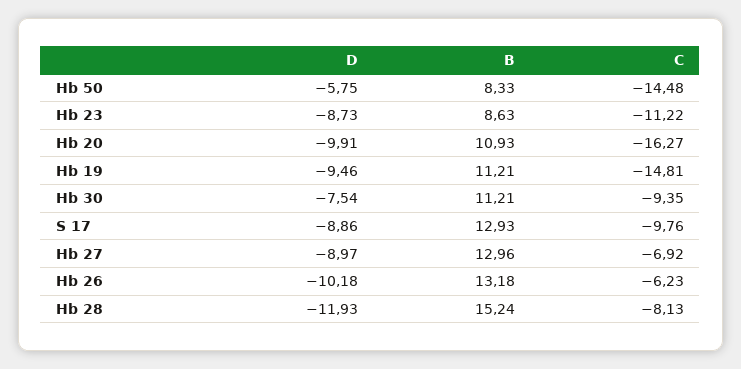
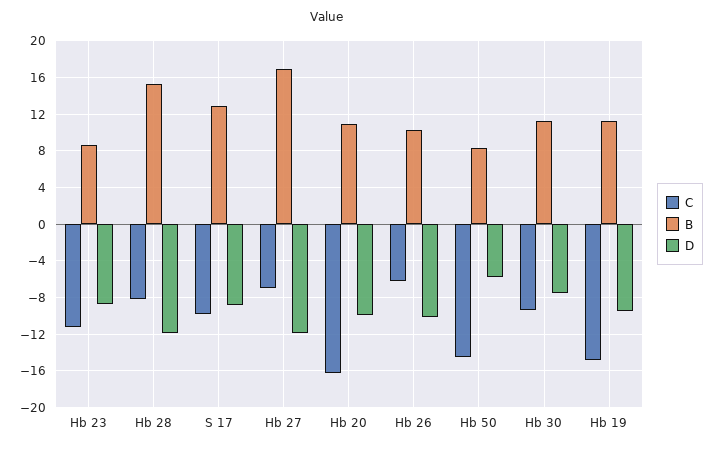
  {
    "D": {
      "Hb 50": -5.75,
      "Hb 23": -8.73,
      "Hb 20": -9.91,
      "Hb 19": -9.46,
      "Hb 30": -7.54,
      "S 17": -8.86,
-     "Hb 27": -8.97,
+     "Hb 27": -12,
      "Hb 26": -10.18,
      "Hb 28": -11.93
    },
    "B": {
      "Hb 50": 8.33,
      "Hb 23": 8.63,
      "Hb 20": 10.93,
      "Hb 19": 11.21,
      "Hb 30": 11.21,
      "S 17": 12.93,
-     "Hb 27": 12.96,
+     "Hb 27": 17,
-     "Hb 26": 13.18,
+     "Hb 26": 10,
      "Hb 28": 15.24
    },
    "C": {
      "Hb 50": -14.48,
      "Hb 23": -11.22,
      "Hb 20": -16.27,
      "Hb 19": -14.81,
      "Hb 30": -9.35,
      "S 17": -9.76,
      "Hb 27": -6.92,
      "Hb 26": -6.23,
      "Hb 28": -8.13
    }
  }

